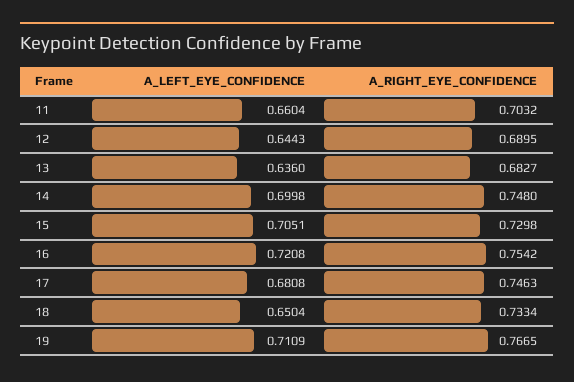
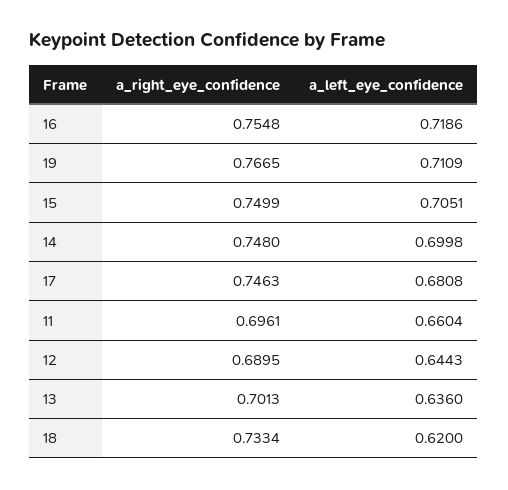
  {
    "A_LEFT_EYE_CONFIDENCE": {
      "11": 0.6604,
      "12": 0.6443,
      "13": 0.636,
      "14": 0.6998,
      "15": 0.7051,
-     "16": 0.7208,
+     "16": 0.7186,
      "17": 0.6808,
-     "18": 0.6504,
+     "18": 0.62,
      "19": 0.7109
    },
    "A_RIGHT_EYE_CONFIDENCE": {
-     "11": 0.7032,
+     "11": 0.6961,
      "12": 0.6895,
-     "13": 0.6827,
+     "13": 0.7013,
      "14": 0.748,
-     "15": 0.7298,
+     "15": 0.7499,
-     "16": 0.7542,
+     "16": 0.7548,
      "17": 0.7463,
      "18": 0.7334,
      "19": 0.7665
    }
  }

